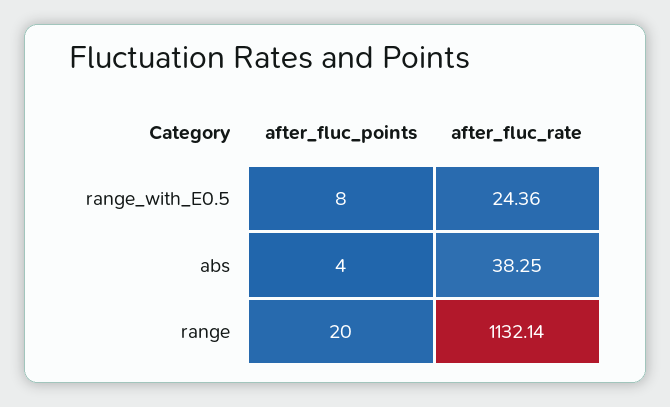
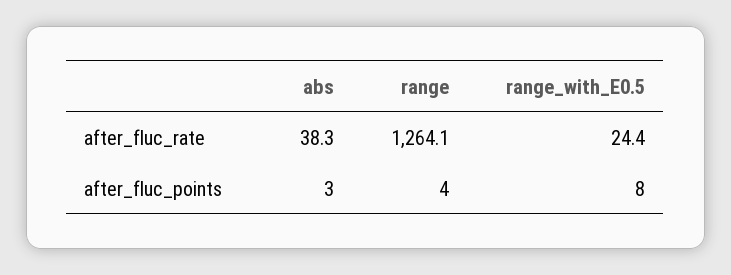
  {
    "after_fluc_points": {
      "range_with_E0.5": 8,
-     "abs": 4,
+     "abs": 3,
-     "range": 20
+     "range": 4
    },
    "after_fluc_rate": {
      "range_with_E0.5": 24.36,
      "abs": 38.25,
-     "range": 1132.14
+     "range": 1264.1
    }
  }

